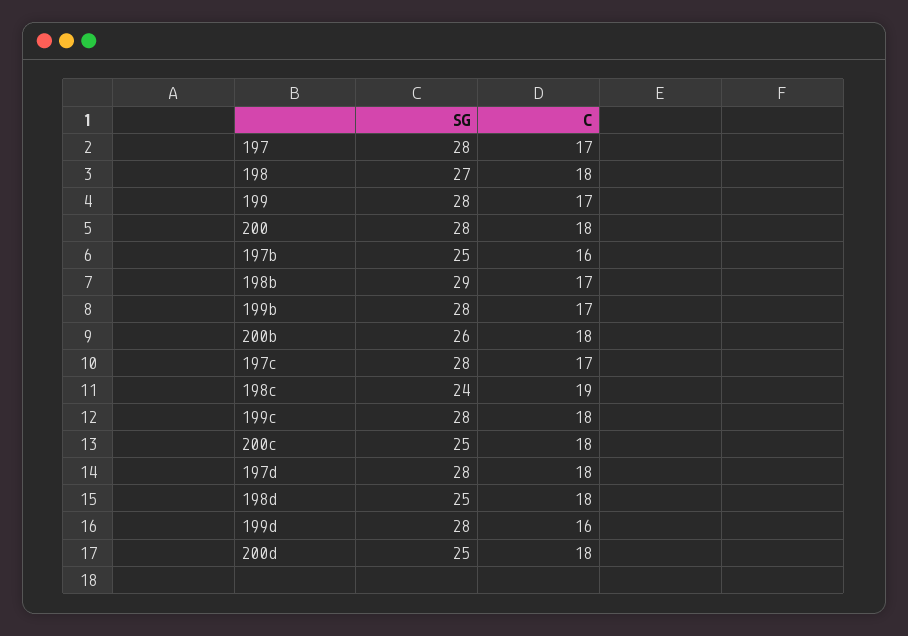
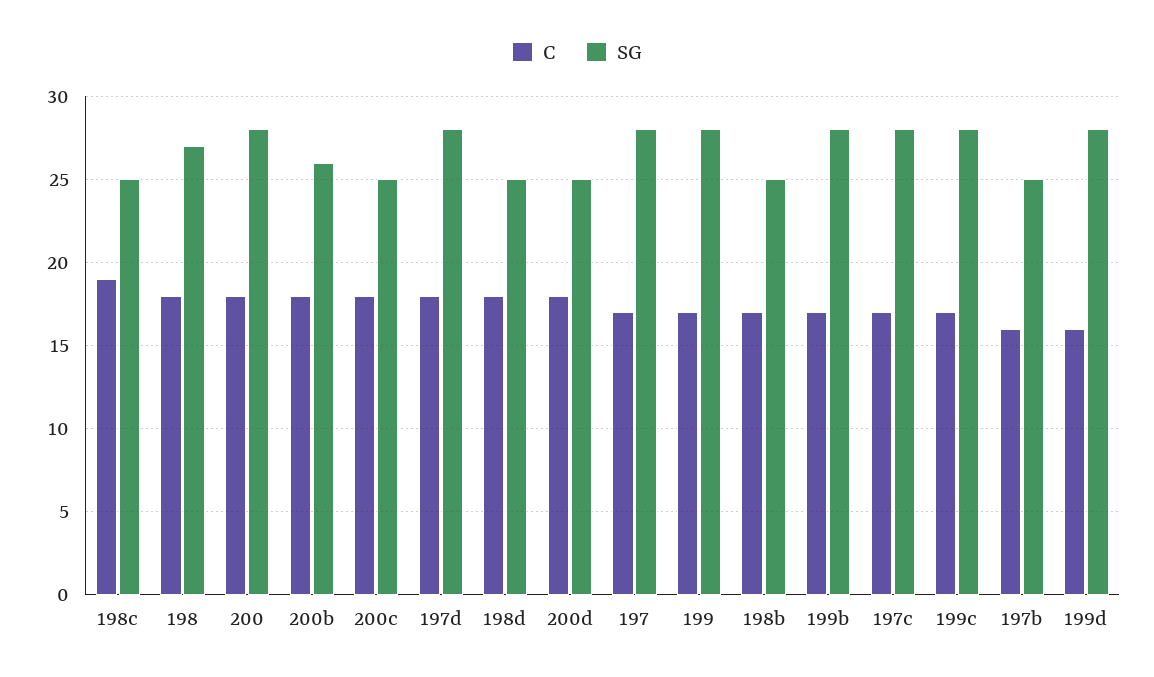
  {
    "SG": {
      "197": 28,
      "198": 27,
      "199": 28,
      "200": 28,
      "197b": 25,
-     "198b": 29,
+     "198b": 25,
      "199b": 28,
      "200b": 26,
      "197c": 28,
-     "198c": 24,
+     "198c": 25,
      "199c": 28,
      "200c": 25,
      "197d": 28,
      "198d": 25,
      "199d": 28,
      "200d": 25
    },
    "C": {
      "197": 17,
      "198": 18,
      "199": 17,
      "200": 18,
      "197b": 16,
      "198b": 17,
      "199b": 17,
      "200b": 18,
      "197c": 17,
      "198c": 19,
-     "199c": 18,
+     "199c": 17,
      "200c": 18,
      "197d": 18,
      "198d": 18,
      "199d": 16,
      "200d": 18
    }
  }

